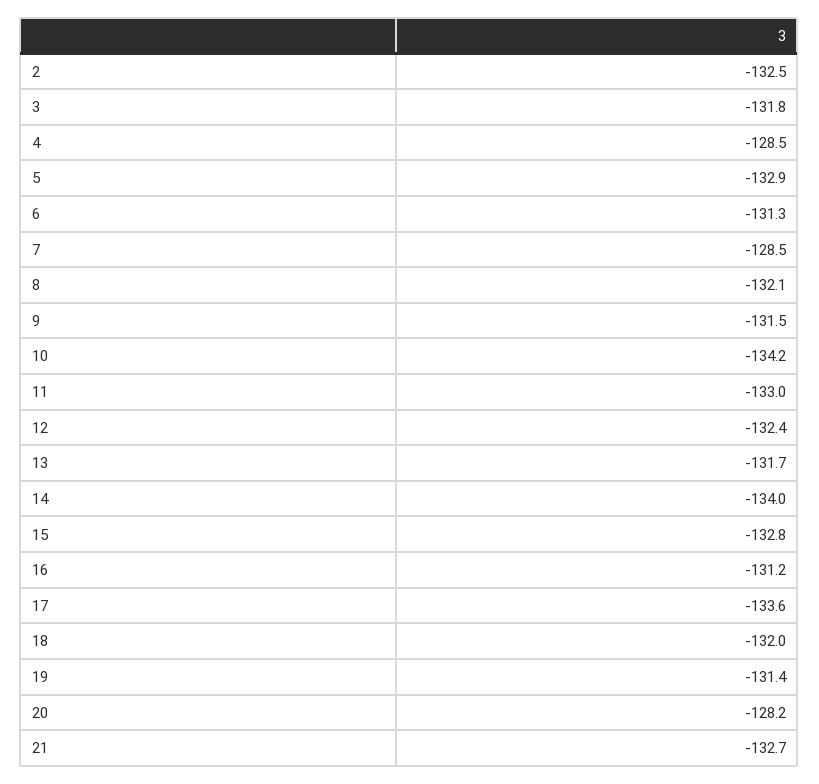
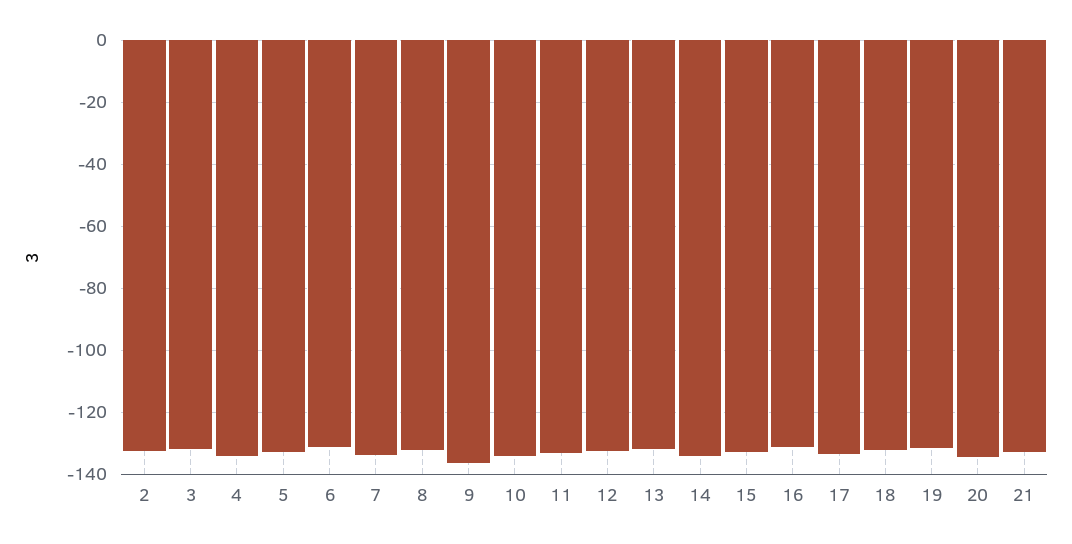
  {
    "2": -132.5,
    "3": -131.8,
-   "4": -128.5,
+   "4": -134,
    "5": -132.9,
    "6": -131.3,
-   "7": -128.5,
+   "7": -134,
    "8": -132.1,
-   "9": -131.5,
+   "9": -136,
    "10": -134.2,
    "11": -133,
    "12": -132.4,
    "13": -131.7,
    "14": -134,
    "15": -132.8,
    "16": -131.2,
    "17": -133.6,
    "18": -132,
    "19": -131.4,
-   "20": -128.2,
+   "20": -134,
    "21": -132.7
  }

